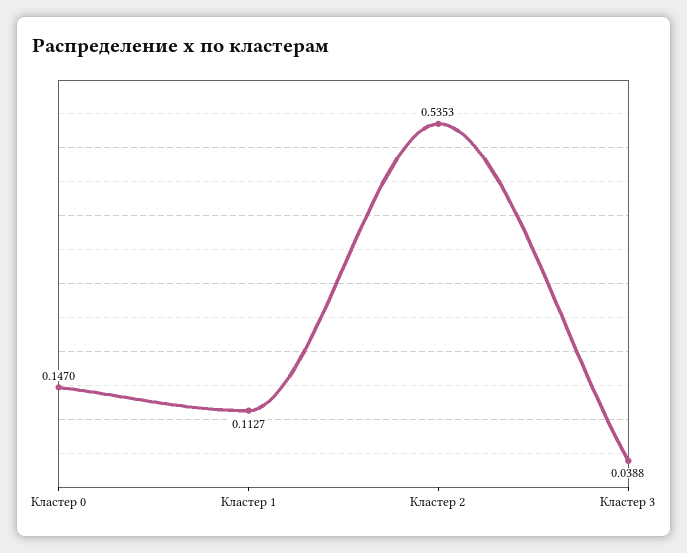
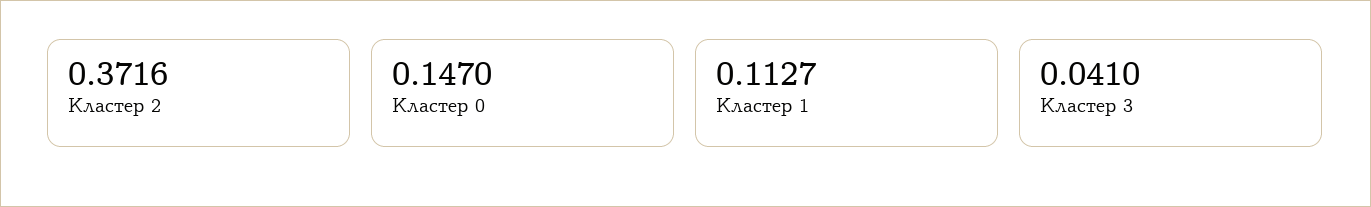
  {
    "Кластер 0": 0.147,
    "Кластер 1": 0.1127,
-   "Кластер 2": 0.5353,
+   "Кластер 2": 0.3716,
-   "Кластер 3": 0.0388
+   "Кластер 3": 0.041
  }

